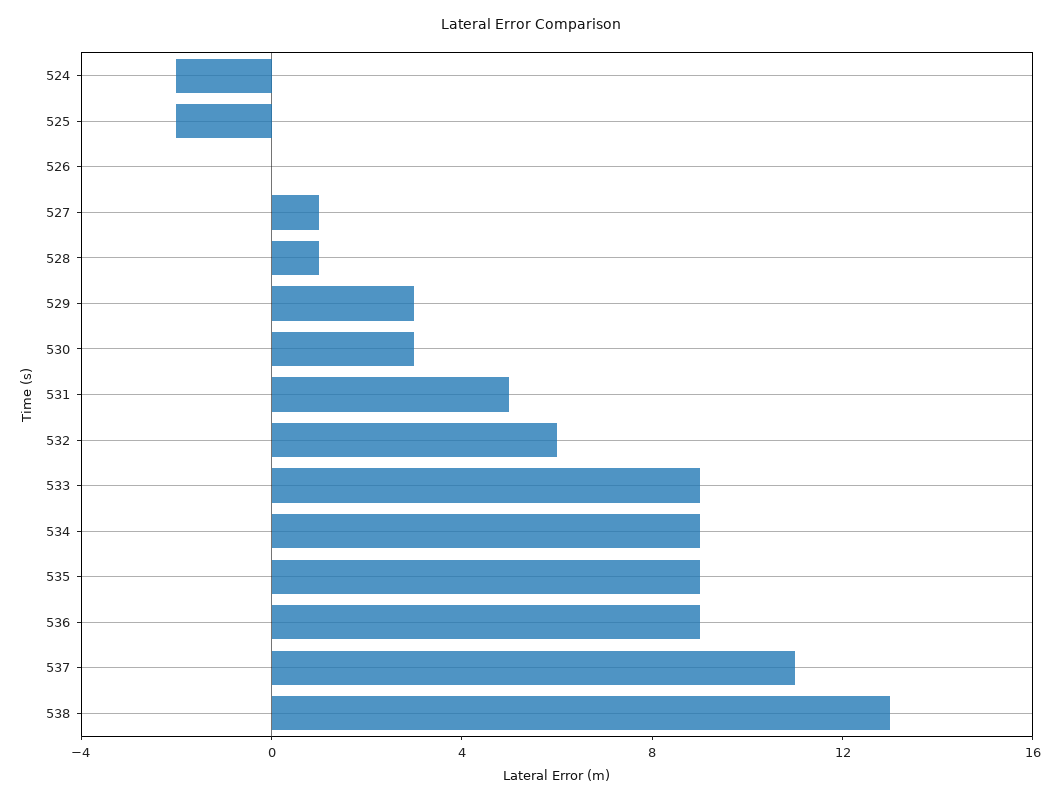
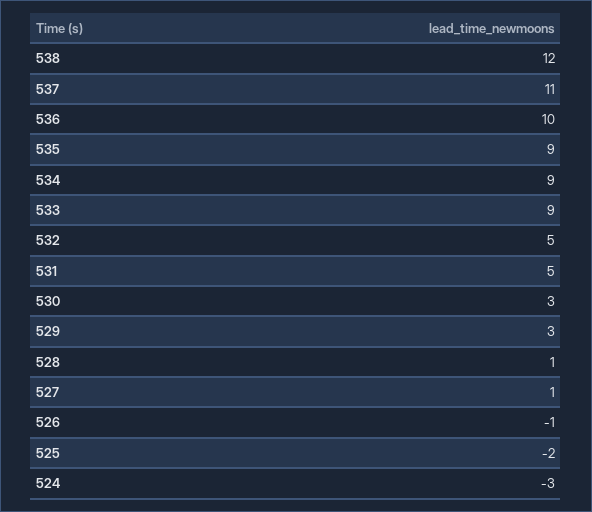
  {
-   "524": -2,
+   "524": -3,
    "525": -2,
-   "526": 0,
+   "526": -1,
    "527": 1,
    "528": 1,
    "529": 3,
    "530": 3,
    "531": 5,
-   "532": 6,
+   "532": 5,
    "533": 9,
    "534": 9,
    "535": 9,
-   "536": 9,
+   "536": 10,
    "537": 11,
-   "538": 13
+   "538": 12
  }

